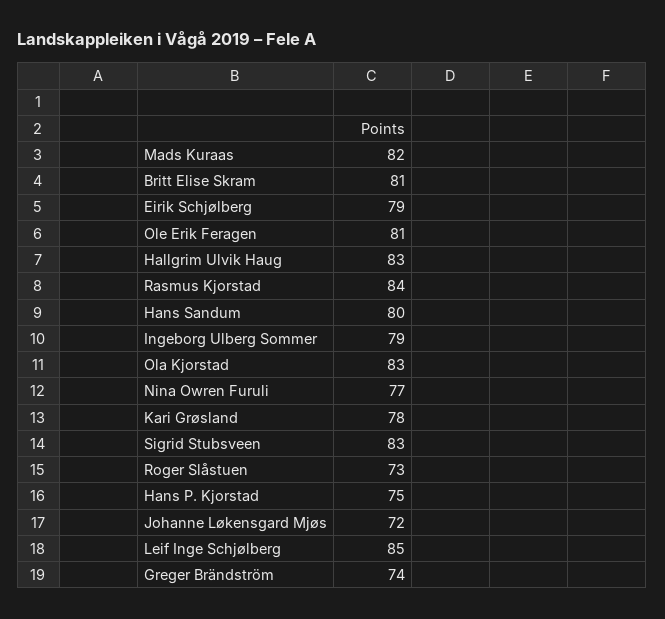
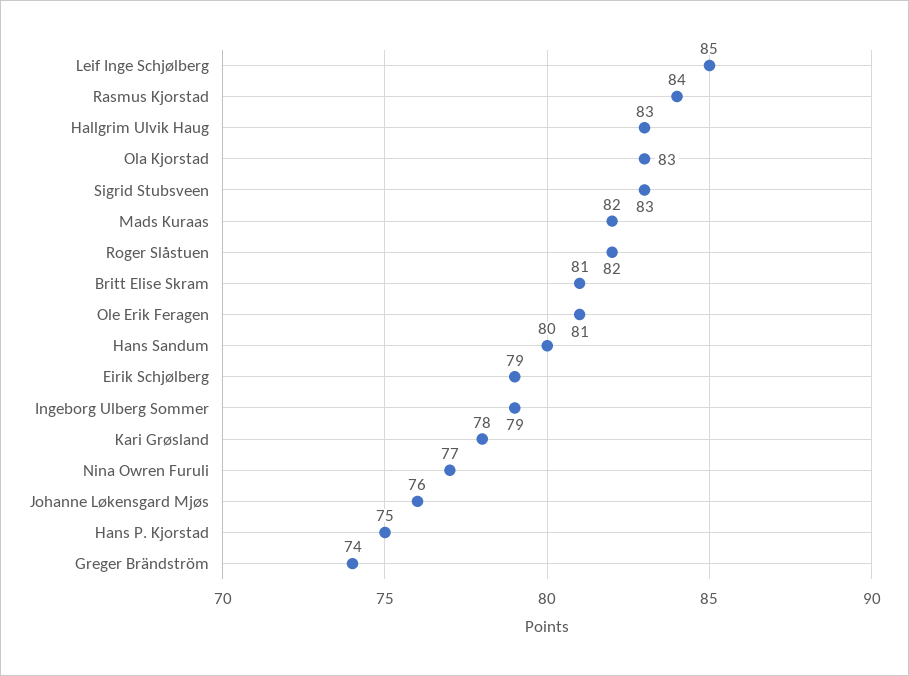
  {
    "Mads Kuraas": 82,
    "Britt Elise Skram": 81,
    "Eirik Schjølberg": 79,
    "Ole Erik Feragen": 81,
    "Hallgrim Ulvik Haug": 83,
    "Rasmus Kjorstad": 84,
    "Hans Sandum": 80,
    "Ingeborg Ulberg Sommer": 79,
    "Ola Kjorstad": 83,
    "Nina Owren Furuli": 77,
    "Kari Grøsland": 78,
    "Sigrid Stubsveen": 83,
-   "Roger Slåstuen": 73,
+   "Roger Slåstuen": 82,
    "Hans P. Kjorstad": 75,
-   "Johanne Løkensgard Mjøs": 72,
+   "Johanne Løkensgard Mjøs": 76,
    "Leif Inge Schjølberg": 85,
    "Greger Brändström": 74
  }

